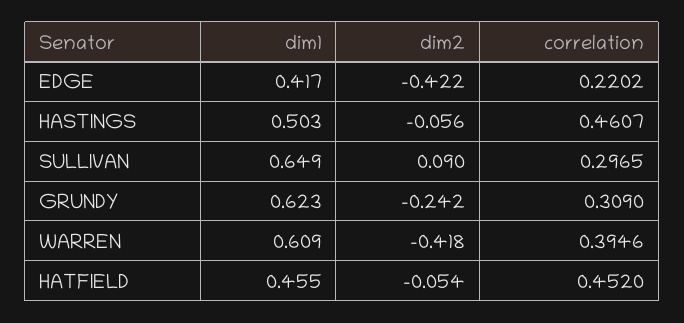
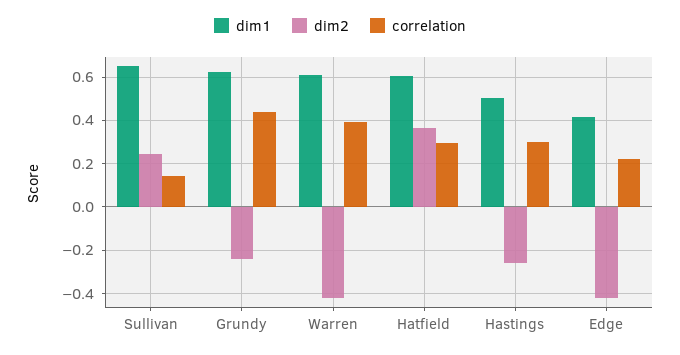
  {
    "dim1": {
      "EDGE": 0.417,
      "HASTINGS": 0.503,
      "SULLIVAN": 0.649,
      "GRUNDY": 0.623,
      "WARREN": 0.609,
-     "HATFIELD": 0.455
+     "HATFIELD": 0.6
    },
    "dim2": {
      "EDGE": -0.422,
-     "HASTINGS": -0.056,
+     "HASTINGS": -0.25,
-     "SULLIVAN": 0.09,
+     "SULLIVAN": 0.25,
      "GRUNDY": -0.242,
      "WARREN": -0.418,
-     "HATFIELD": -0.054
+     "HATFIELD": 0.35
    },
    "correlation": {
      "EDGE": 0.2202,
-     "HASTINGS": 0.4607,
+     "HASTINGS": 0.3,
-     "SULLIVAN": 0.2965,
+     "SULLIVAN": 0.15,
-     "GRUNDY": 0.309,
+     "GRUNDY": 0.45,
      "WARREN": 0.3946,
-     "HATFIELD": 0.452
+     "HATFIELD": 0.3
    }
  }

